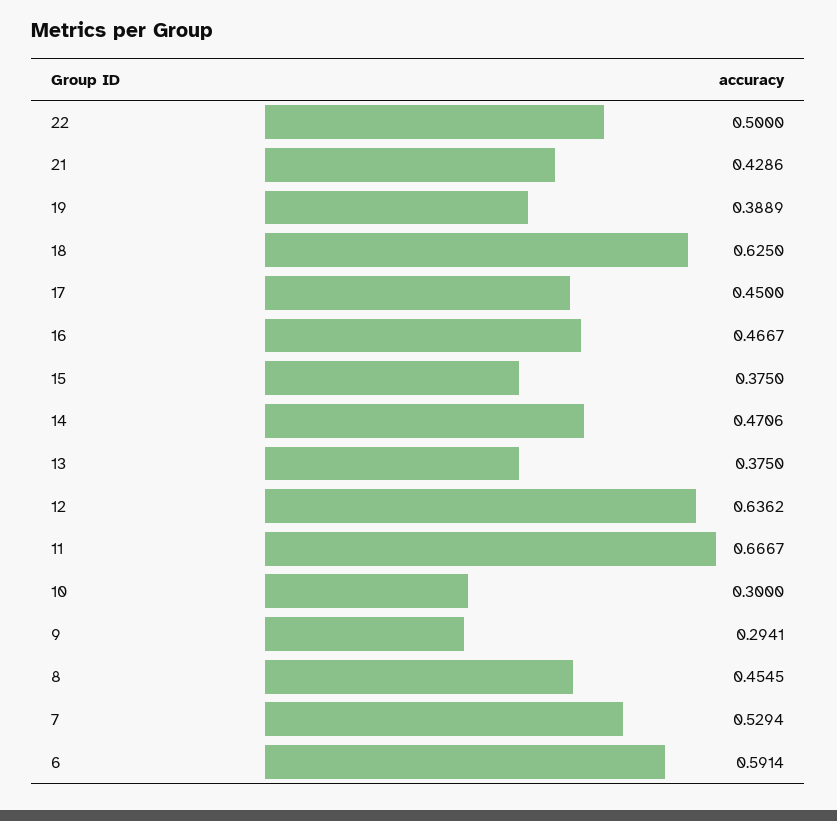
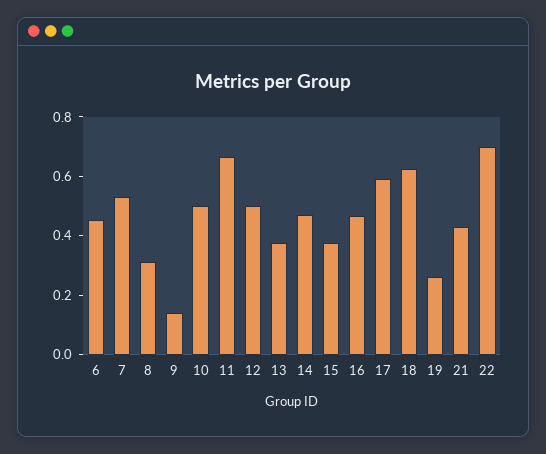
  {
-   "22": 0.5,
+   "22": 0.7,
    "21": 0.4286,
-   "19": 0.3889,
+   "19": 0.25,
    "18": 0.625,
-   "17": 0.45,
+   "17": 0.6,
    "16": 0.4667,
    "15": 0.375,
    "14": 0.4706,
    "13": 0.375,
-   "12": 0.6362,
+   "12": 0.5,
    "11": 0.6667,
-   "10": 0.3,
+   "10": 0.5,
-   "9": 0.2941,
+   "9": 0.15,
-   "8": 0.4545,
+   "8": 0.3,
    "7": 0.5294,
-   "6": 0.5914
+   "6": 0.45
  }

